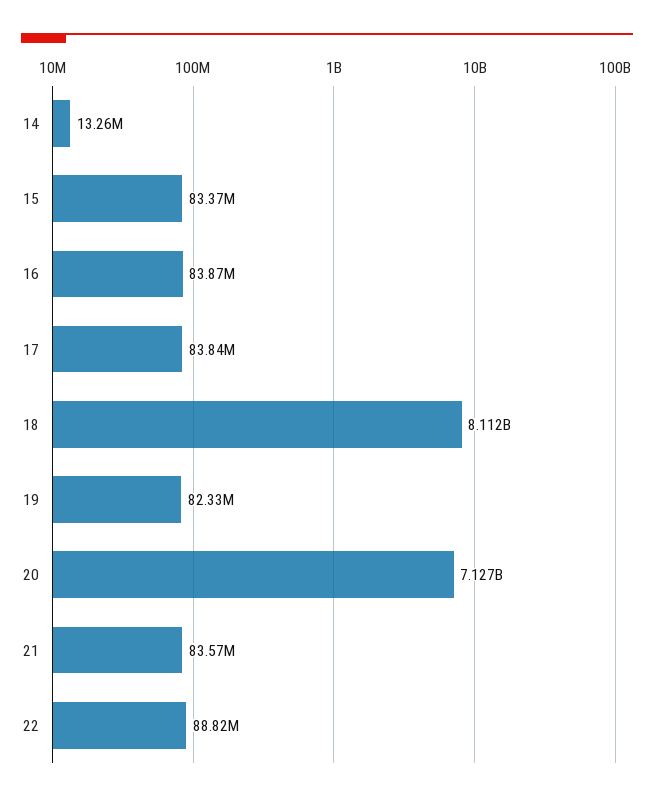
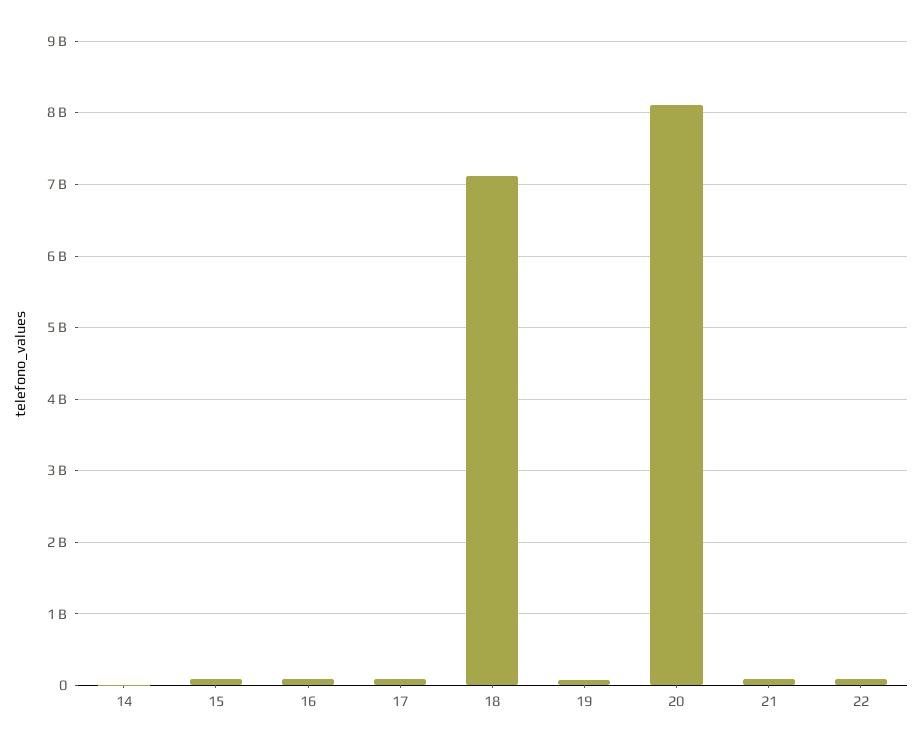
  {
    "14": 13260000,
    "15": 83370000,
    "16": 83870000,
    "17": 83840000,
-   "18": 8112000000,
+   "18": 7100000000,
    "19": 82330000,
-   "20": 7127000000,
+   "20": 8100000000,
    "21": 83570000,
    "22": 88820000
  }

